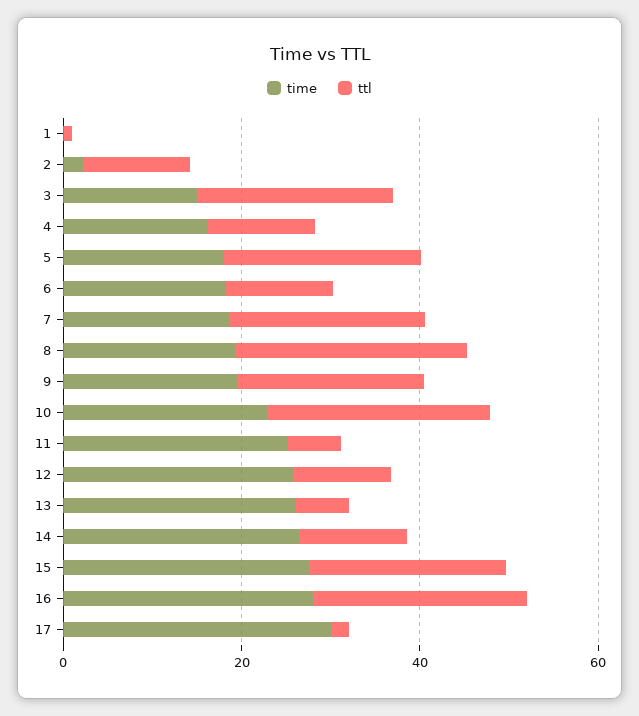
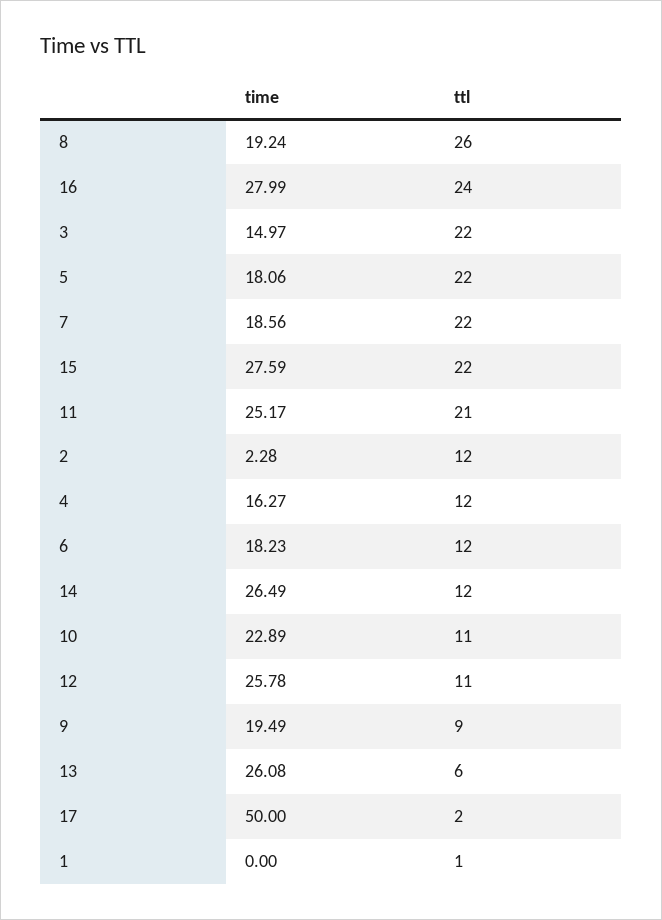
  {
    "time": {
      "1": 0,
      "2": 2.28,
      "3": 14.97,
      "4": 16.27,
      "5": 18.06,
      "6": 18.23,
      "7": 18.56,
      "8": 19.24,
      "9": 19.49,
      "10": 22.89,
      "11": 25.17,
      "12": 25.78,
      "13": 26.08,
      "14": 26.49,
      "15": 27.59,
      "16": 27.99,
-     "17": 30
+     "17": 50
    },
    "ttl": {
      "1": 1,
      "2": 12,
      "3": 22,
      "4": 12,
      "5": 22,
      "6": 12,
      "7": 22,
      "8": 26,
-     "9": 20,
+     "9": 9,
-     "10": 25,
+     "10": 11,
-     "11": 5,
+     "11": 21,
      "12": 11,
      "13": 6,
      "14": 12,
      "15": 22,
      "16": 24,
      "17": 2
    }
  }

